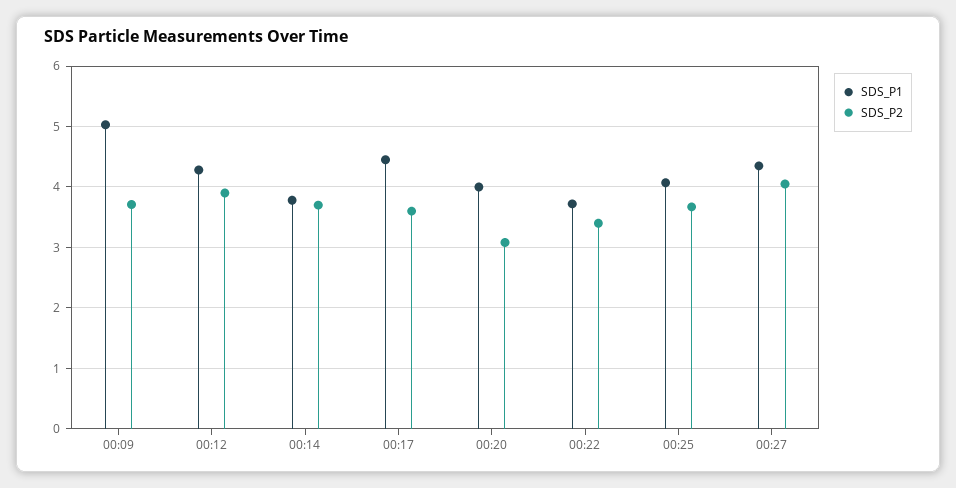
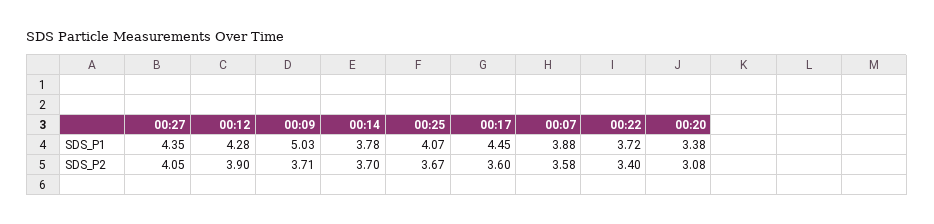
  {
    "SDS_P1": {
      "00:09": 5.03,
      "00:12": 4.28,
      "00:14": 3.78,
      "00:17": 4.45,
-     "00:20": 4,
+     "00:20": 3.38,
      "00:22": 3.72,
      "00:25": 4.07,
-     "00:27": 4.35
+     "00:27": 4.35,
+     "00:07": 3.88
    },
    "SDS_P2": {
      "00:09": 3.71,
      "00:12": 3.9,
      "00:14": 3.7,
      "00:17": 3.6,
      "00:20": 3.08,
      "00:22": 3.4,
      "00:25": 3.67,
-     "00:27": 4.05
+     "00:27": 4.05,
+     "00:07": 3.58
    }
  }

